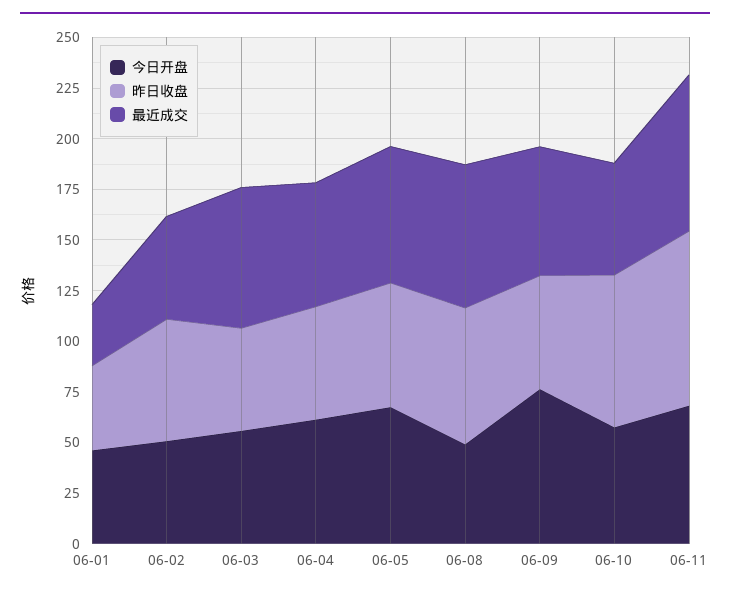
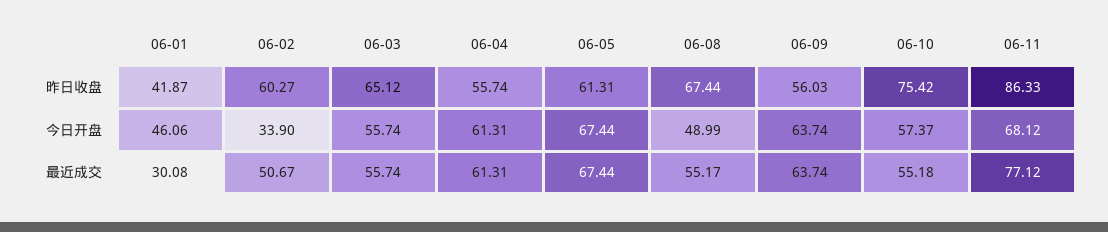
  {
    "今日开盘": {
      "06-01": 46.06,
-     "06-02": 50,
+     "06-02": 33.9,
      "06-03": 55.74,
      "06-04": 61.31,
      "06-05": 67.44,
      "06-08": 48.99,
-     "06-09": 75,
+     "06-09": 63.74,
      "06-10": 57.37,
      "06-11": 68.12
    },
    "昨日收盘": {
      "06-01": 41.87,
      "06-02": 60.27,
-     "06-03": 50,
+     "06-03": 65.12,
      "06-04": 55.74,
      "06-05": 61.31,
      "06-08": 67.44,
      "06-09": 56.03,
      "06-10": 75.42,
      "06-11": 86.33
    },
    "最近成交": {
      "06-01": 30.08,
      "06-02": 50.67,
-     "06-03": 70,
+     "06-03": 55.74,
      "06-04": 61.31,
      "06-05": 67.44,
-     "06-08": 70,
+     "06-08": 55.17,
      "06-09": 63.74,
      "06-10": 55.18,
      "06-11": 77.12
    }
  }

